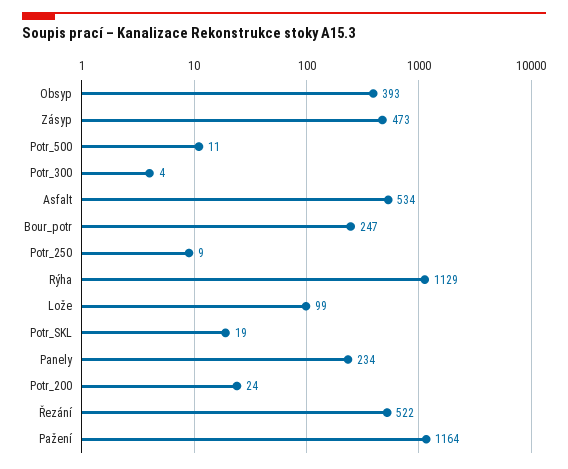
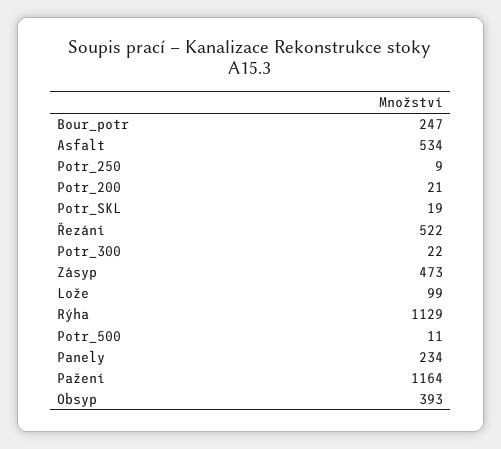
  {
    "Obsyp": 393,
    "Zásyp": 473,
    "Potr_500": 11,
-   "Potr_300": 4,
+   "Potr_300": 22,
    "Asfalt": 534,
    "Bour_potr": 247,
    "Potr_250": 9,
    "Rýha": 1129,
    "Lože": 99,
    "Potr_SKL": 19,
    "Panely": 234,
-   "Potr_200": 24,
+   "Potr_200": 21,
    "Řezání": 522,
    "Pažení": 1164
  }

